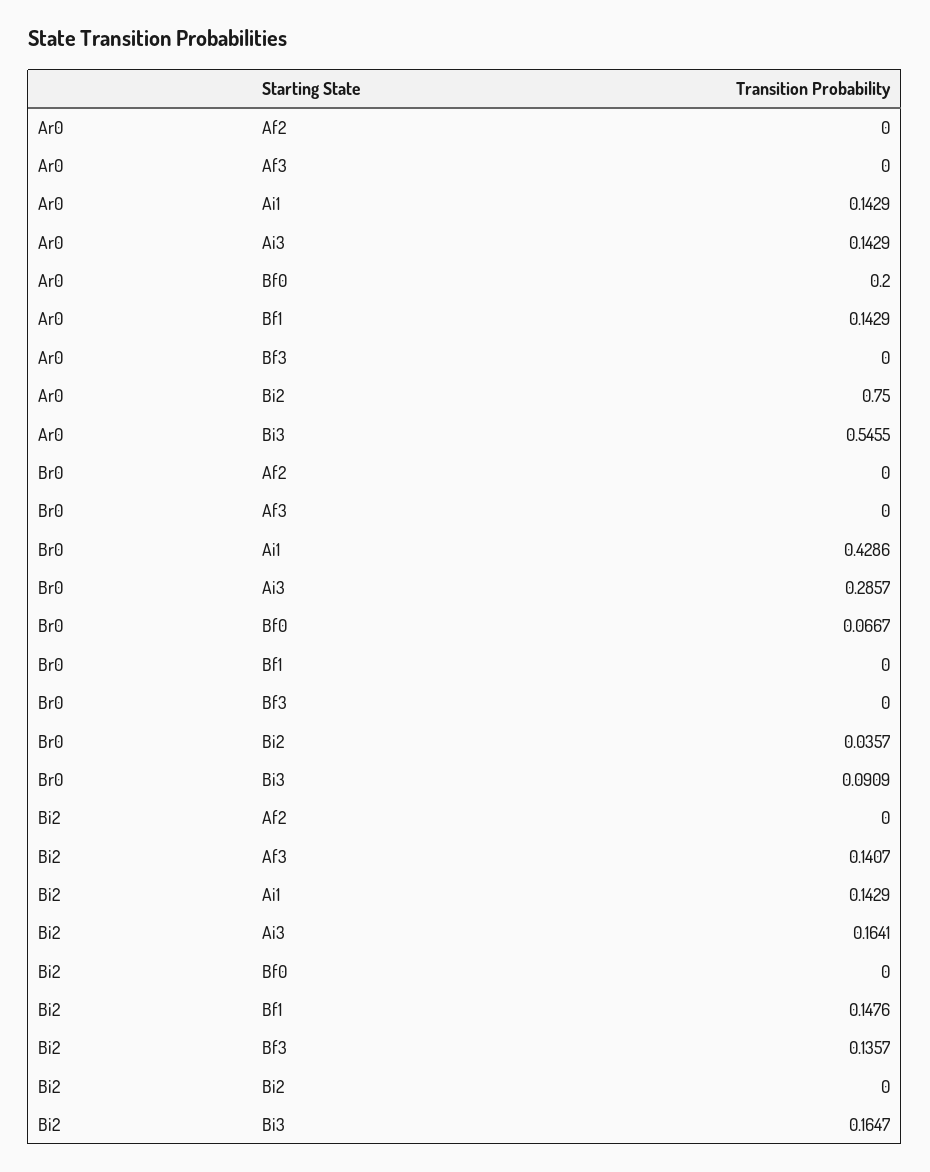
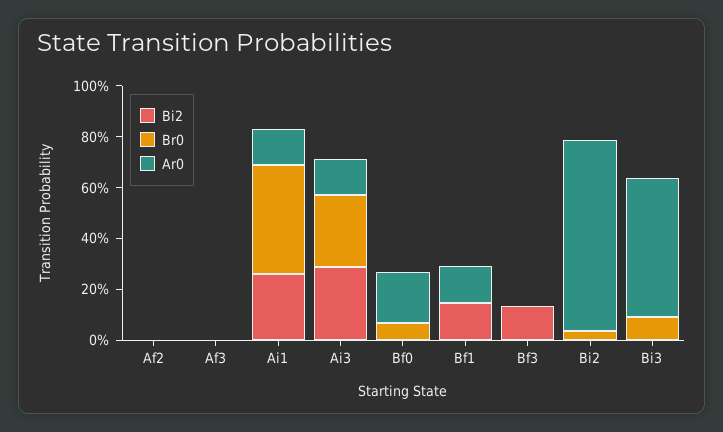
  {
    "Ar0": {
      "Af2": 0,
      "Af3": 0,
      "Ai1": 0.1429,
      "Ai3": 0.1429,
      "Bf0": 0.2,
      "Bf1": 0.1429,
      "Bf3": 0,
      "Bi2": 0.75,
      "Bi3": 0.5455
    },
    "Br0": {
      "Af2": 0,
      "Af3": 0,
      "Ai1": 0.4286,
      "Ai3": 0.2857,
      "Bf0": 0.0667,
      "Bf1": 0,
      "Bf3": 0,
      "Bi2": 0.0357,
      "Bi3": 0.0909
    },
    "Bi2": {
      "Af2": 0,
-     "Af3": 0.1407,
+     "Af3": 0,
-     "Ai1": 0.1429,
+     "Ai1": 0.25,
-     "Ai3": 0.1641,
+     "Ai3": 0.3,
      "Bf0": 0,
      "Bf1": 0.1476,
      "Bf3": 0.1357,
      "Bi2": 0,
-     "Bi3": 0.1647
+     "Bi3": 0
    }
  }

